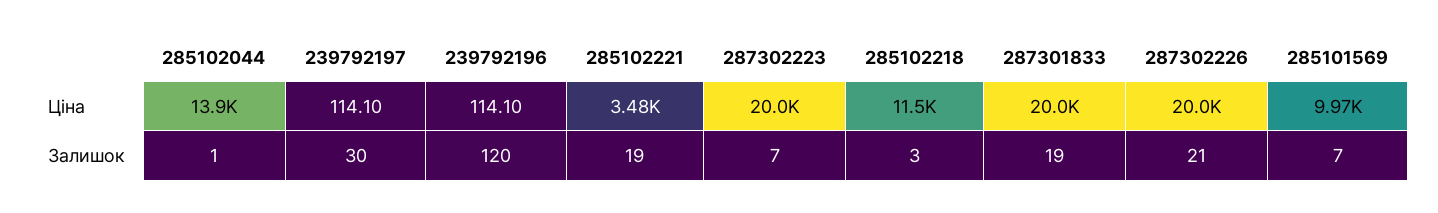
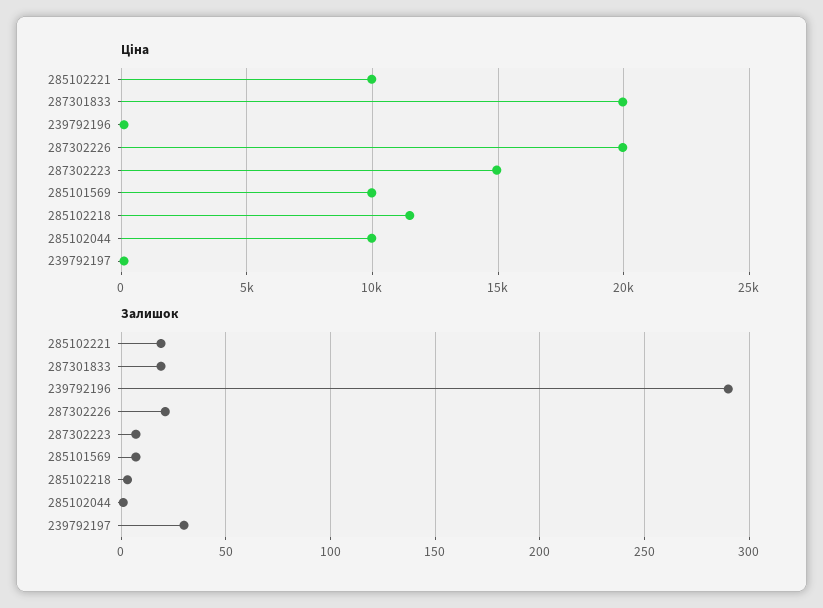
  {
    "Ціна": {
-     "285102044": 13900,
+     "285102044": 10000,
      "239792197": 114.1,
      "239792196": 114.1,
-     "285102221": 3480,
+     "285102221": 10000,
-     "287302223": 20000,
+     "287302223": 15000,
      "285102218": 11500,
      "287301833": 20000,
      "287302226": 20000,
      "285101569": 9970
    },
    "Залишок": {
      "285102044": 1,
      "239792197": 30,
-     "239792196": 120,
+     "239792196": 290,
      "285102221": 19,
      "287302223": 7,
      "285102218": 3,
      "287301833": 19,
      "287302226": 21,
      "285101569": 7
    }
  }

